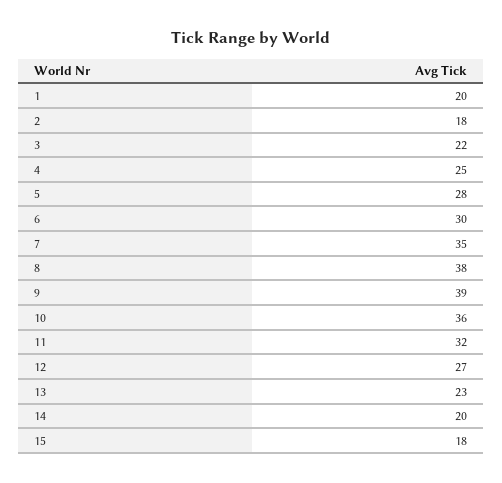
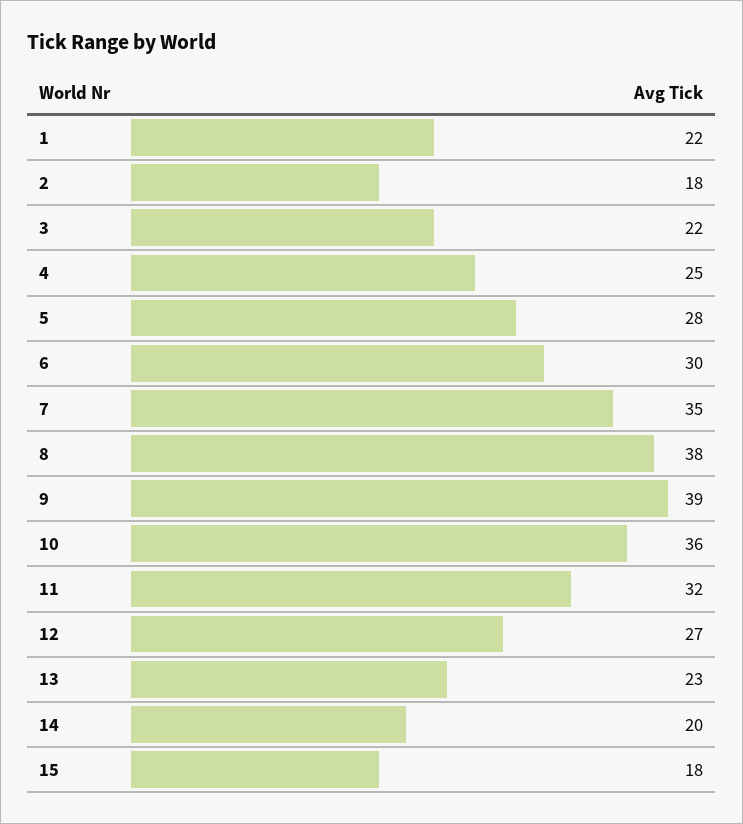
  {
-   "1": 20,
+   "1": 22,
    "2": 18,
    "3": 22,
    "4": 25,
    "5": 28,
    "6": 30,
    "7": 35,
    "8": 38,
    "9": 39,
    "10": 36,
    "11": 32,
    "12": 27,
    "13": 23,
    "14": 20,
    "15": 18
  }

